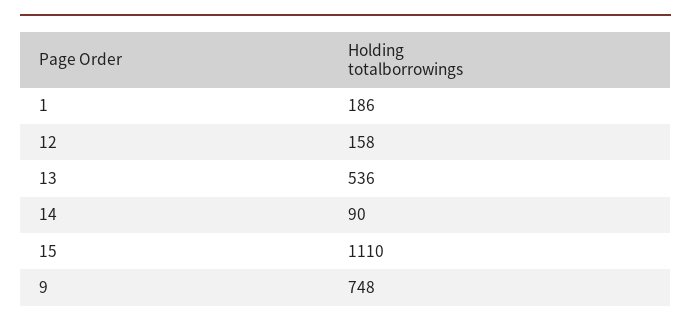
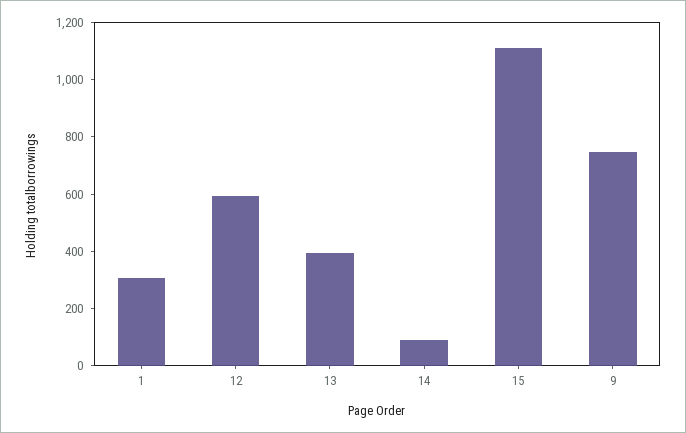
  {
-   "1": 186,
+   "1": 300,
-   "12": 158,
+   "12": 600,
-   "13": 536,
+   "13": 400,
    "14": 90,
    "15": 1110,
    "9": 748
  }

